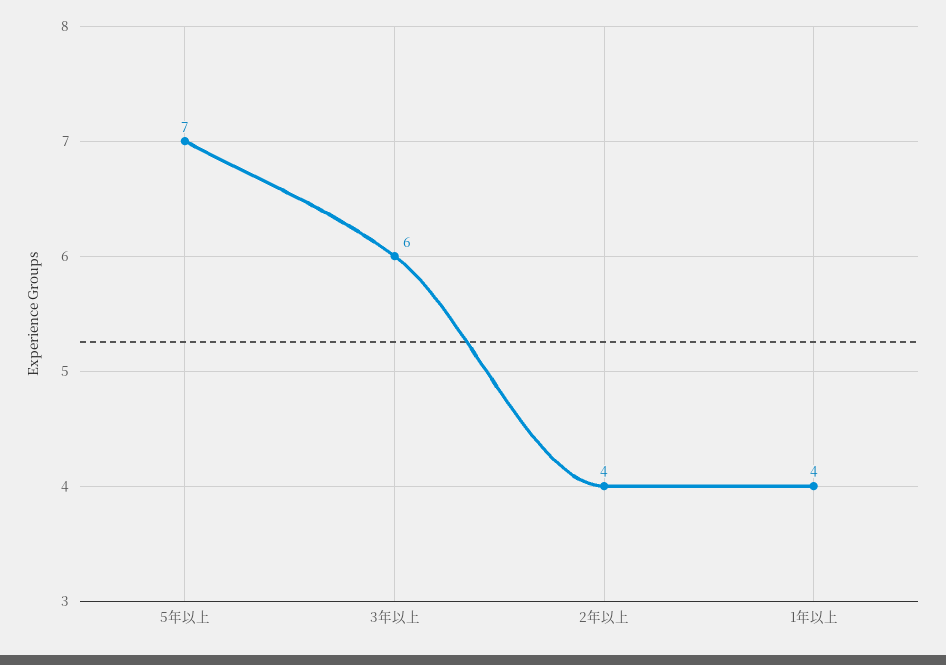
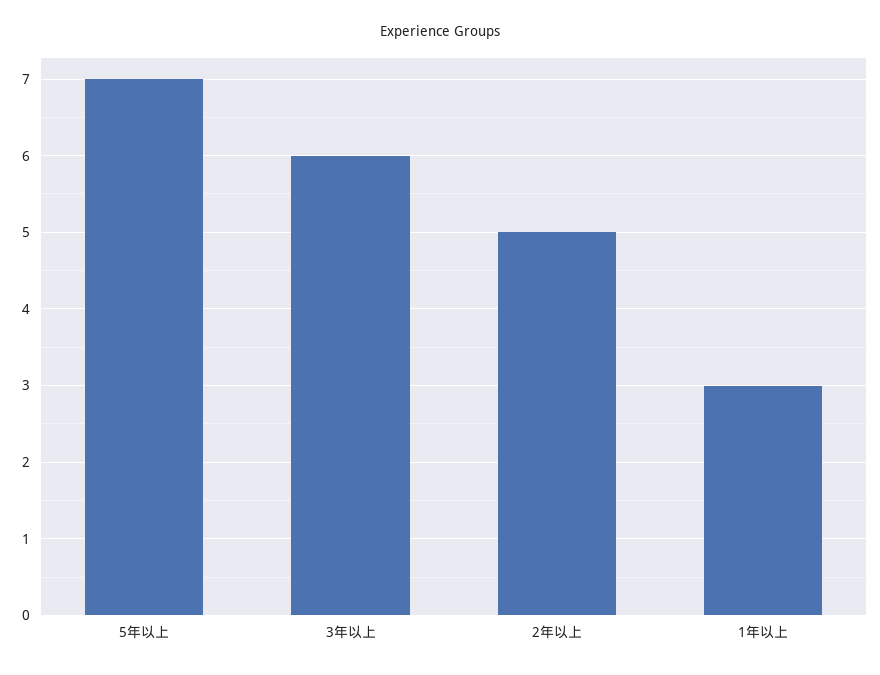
  {
    "5年以上": 7,
    "3年以上": 6,
-   "2年以上": 4,
+   "2年以上": 5,
-   "1年以上": 4
+   "1年以上": 3
  }

